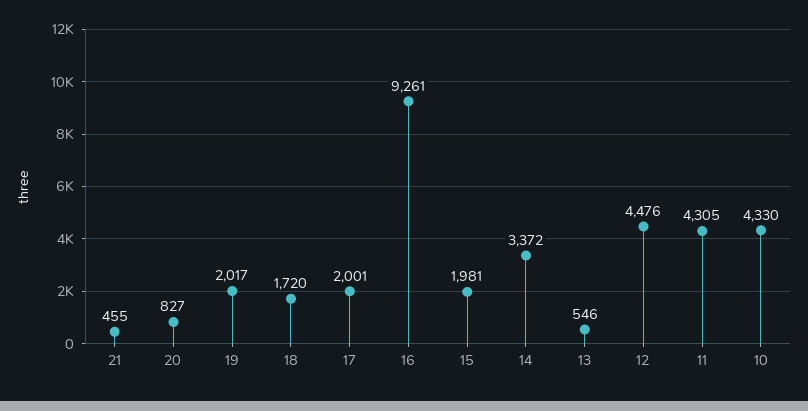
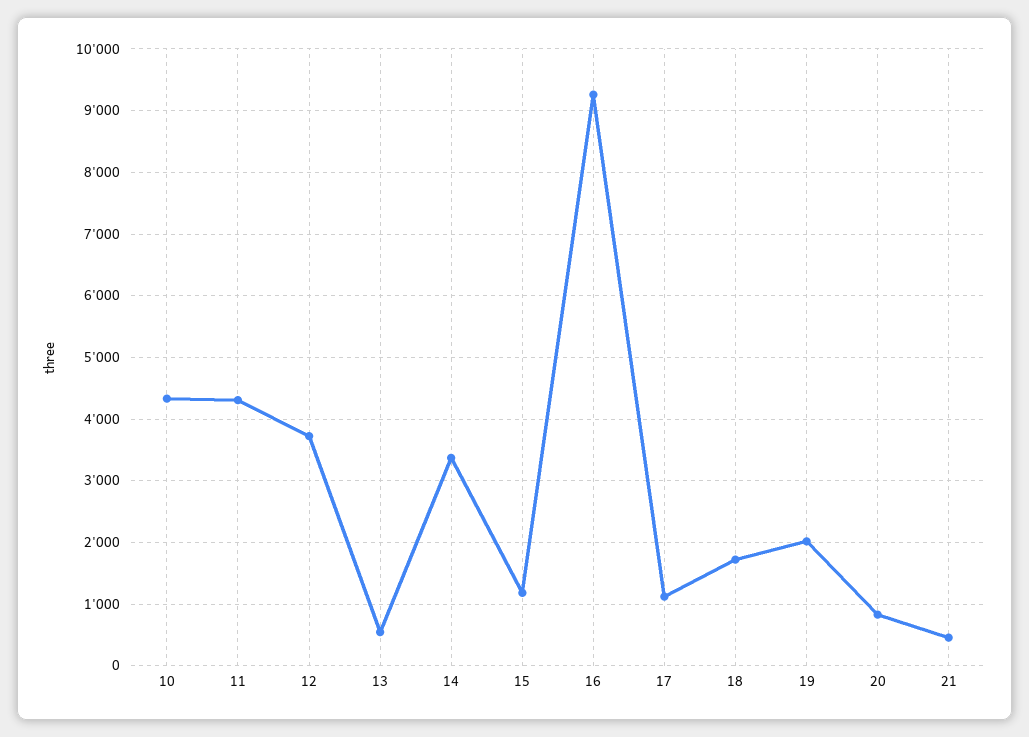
  {
    "21": 455,
    "20": 827,
    "19": 2017,
    "18": 1720,
-   "17": 2001,
+   "17": 1100,
    "16": 9261,
-   "15": 1981,
+   "15": 1200,
    "14": 3372,
    "13": 546,
-   "12": 4476,
+   "12": 3700,
    "11": 4305,
    "10": 4330
  }

